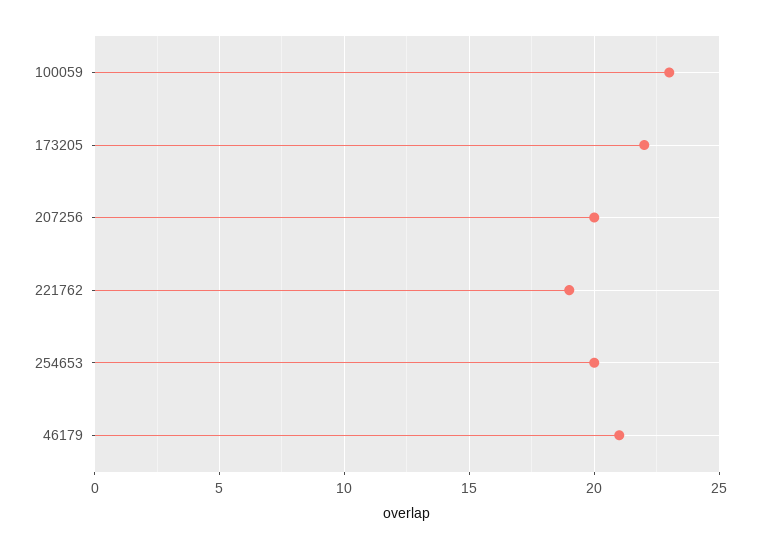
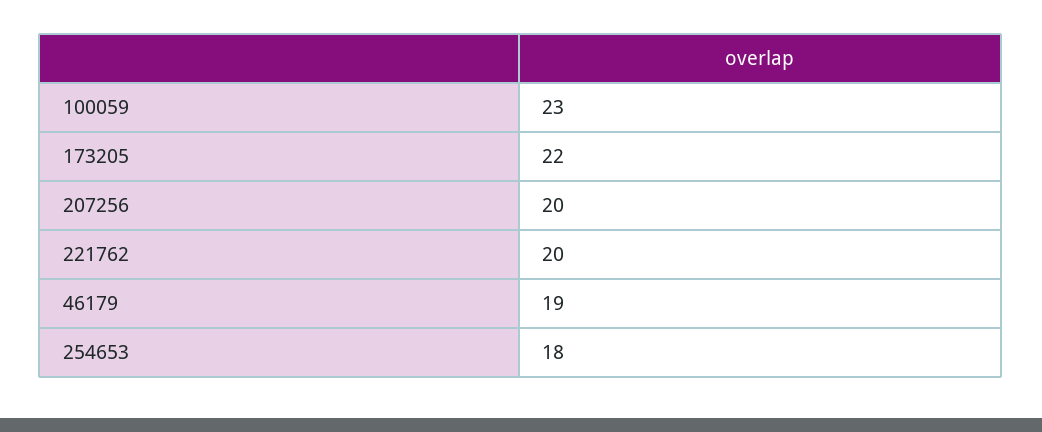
  {
    "100059": 23,
    "173205": 22,
    "207256": 20,
-   "221762": 19,
+   "221762": 20,
-   "254653": 20,
+   "254653": 18,
-   "46179": 21
+   "46179": 19
  }

